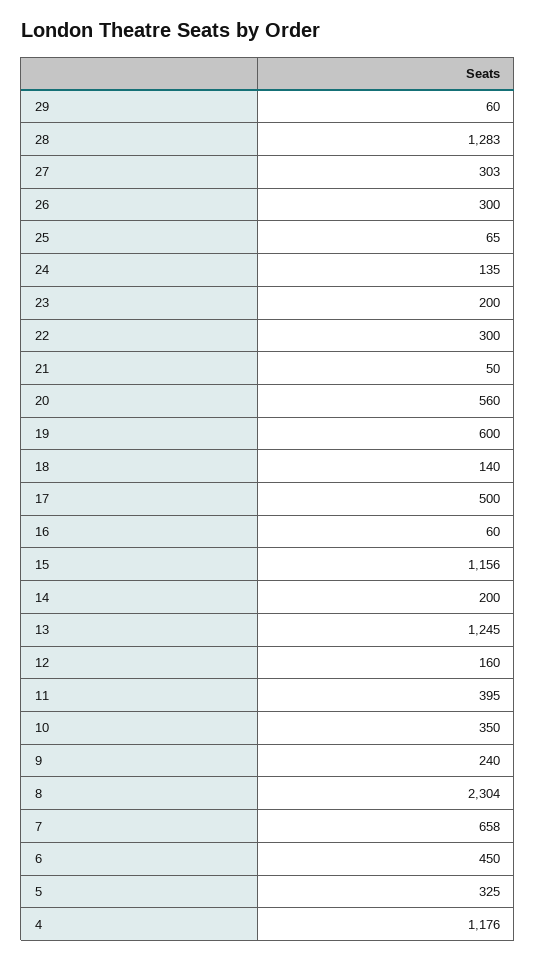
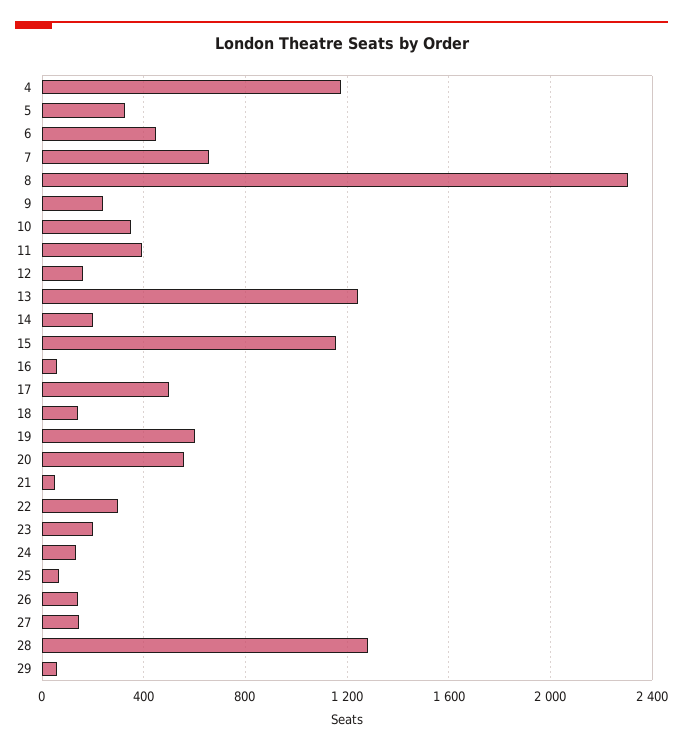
  {
    "29": 60,
    "28": 1283,
-   "27": 303,
+   "27": 150,
-   "26": 300,
+   "26": 150,
    "25": 65,
    "24": 135,
    "23": 200,
    "22": 300,
    "21": 50,
    "20": 560,
    "19": 600,
    "18": 140,
    "17": 500,
    "16": 60,
    "15": 1156,
    "14": 200,
    "13": 1245,
    "12": 160,
    "11": 395,
    "10": 350,
    "9": 240,
    "8": 2304,
    "7": 658,
    "6": 450,
    "5": 325,
    "4": 1176
  }

